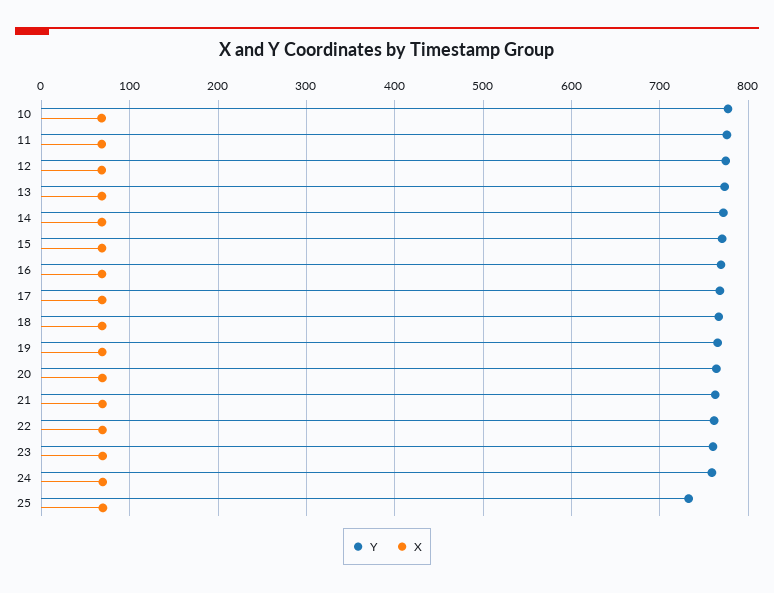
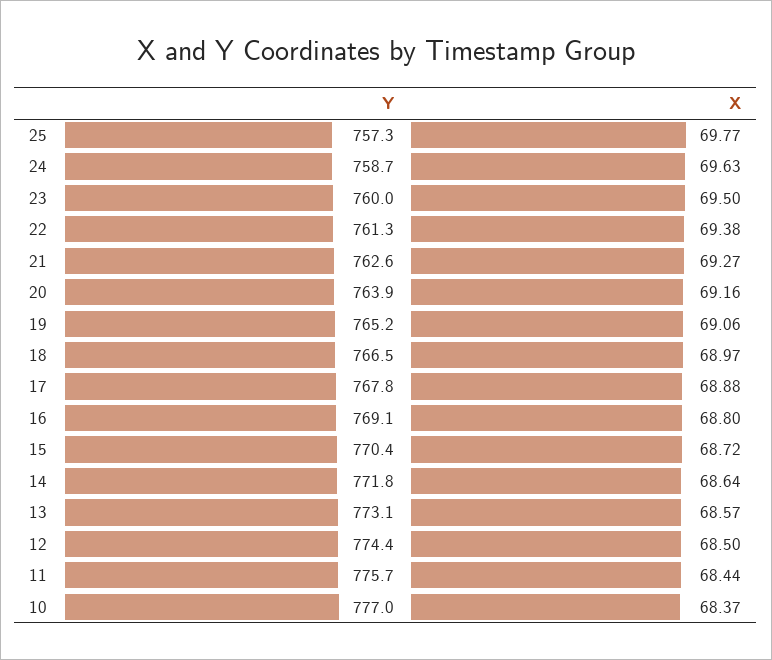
  {
    "Y": {
      "10": 777,
      "11": 775.7,
      "12": 774.4,
      "13": 773.1,
      "14": 771.8,
      "15": 770.4,
      "16": 769.1,
      "17": 767.8,
      "18": 766.5,
      "19": 765.2,
      "20": 763.9,
      "21": 762.6,
      "22": 761.3,
      "23": 760,
      "24": 758.7,
-     "25": 730
+     "25": 757.3
    },
    "X": {
      "10": 68.37,
      "11": 68.44,
      "12": 68.5,
      "13": 68.57,
      "14": 68.64,
      "15": 68.72,
      "16": 68.8,
      "17": 68.88,
      "18": 68.97,
      "19": 69.06,
      "20": 69.16,
      "21": 69.27,
      "22": 69.38,
      "23": 69.5,
      "24": 69.63,
      "25": 69.77
    }
  }

